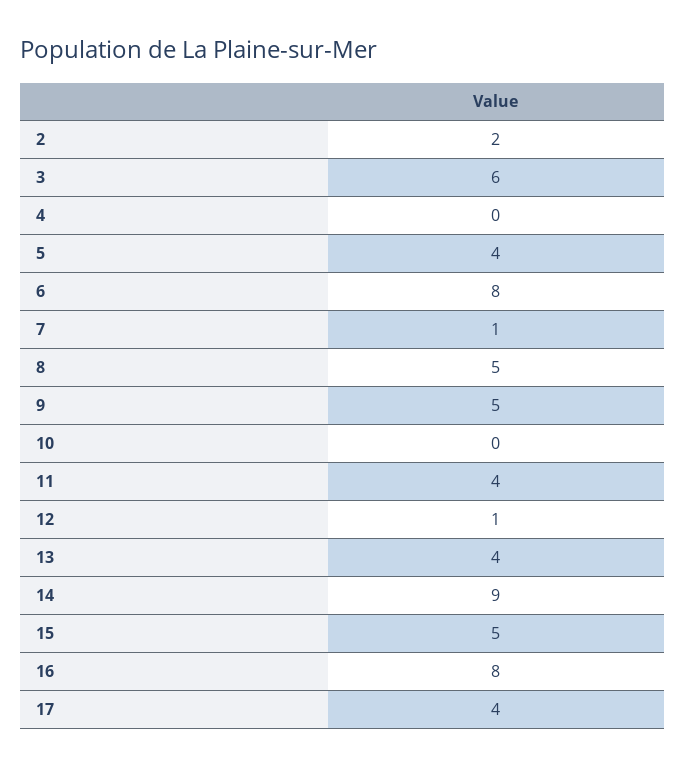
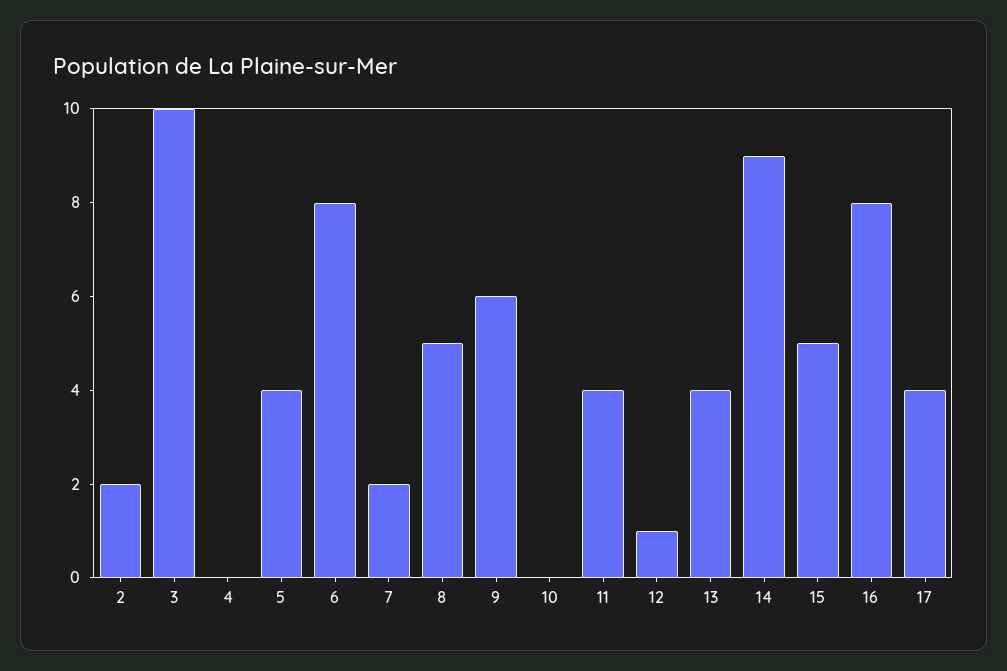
  {
    "2": 2,
-   "3": 6,
+   "3": 10,
    "4": 0,
    "5": 4,
    "6": 8,
-   "7": 1,
+   "7": 2,
    "8": 5,
-   "9": 5,
+   "9": 6,
    "10": 0,
    "11": 4,
    "12": 1,
    "13": 4,
    "14": 9,
    "15": 5,
    "16": 8,
    "17": 4
  }

